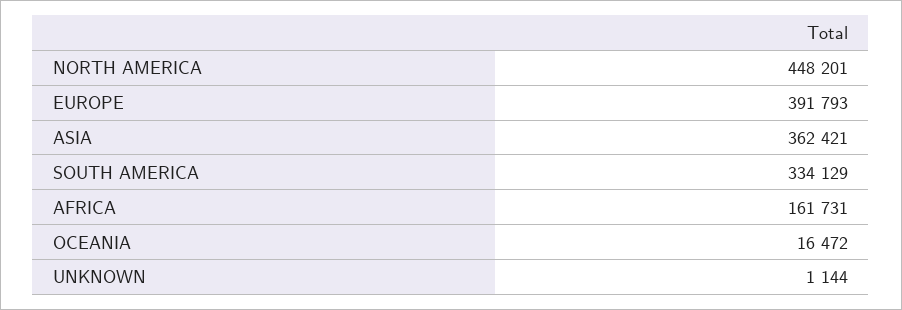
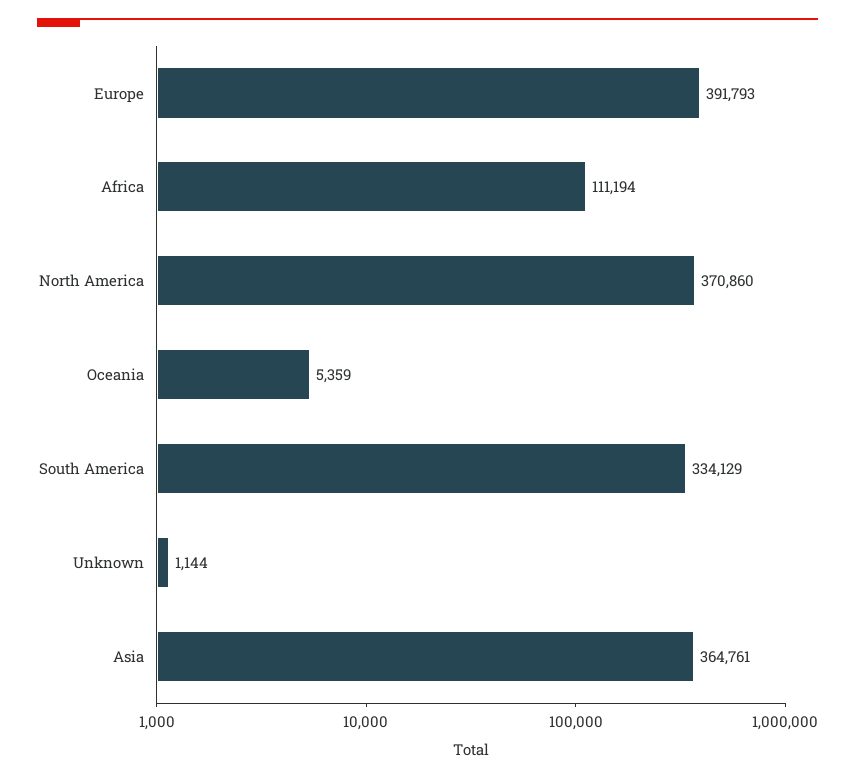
  {
-   "NORTH AMERICA": 448201,
+   "NORTH AMERICA": 370860,
    "EUROPE": 391793,
-   "ASIA": 362421,
+   "ASIA": 364761,
    "SOUTH AMERICA": 334129,
-   "AFRICA": 161731,
+   "AFRICA": 111194,
-   "OCEANIA": 16472,
+   "OCEANIA": 5359,
    "UNKNOWN": 1144
  }

